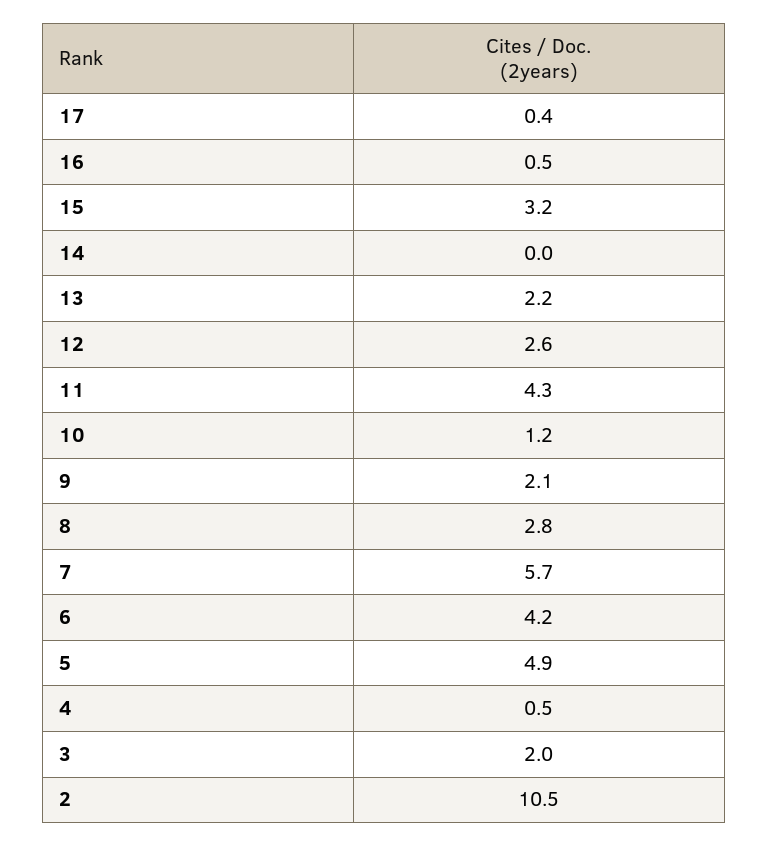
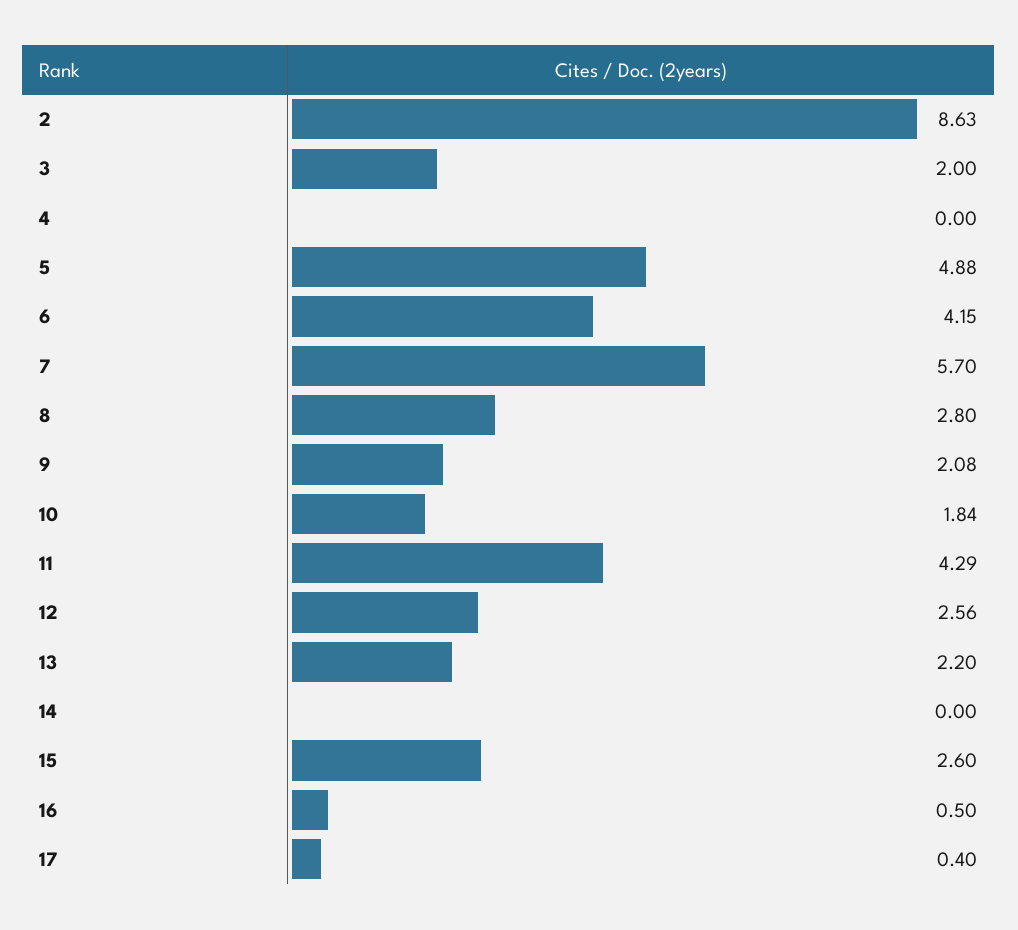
  {
    "17": 0.4,
    "16": 0.5,
-   "15": 3.2,
+   "15": 2.6,
    "14": 0,
    "13": 2.2,
    "12": 2.56,
    "11": 4.29,
-   "10": 1.2,
+   "10": 1.84,
    "9": 2.08,
    "8": 2.8,
    "7": 5.7,
    "6": 4.15,
    "5": 4.88,
-   "4": 0.5,
+   "4": 0,
    "3": 2,
-   "2": 10.5
+   "2": 8.63
  }

